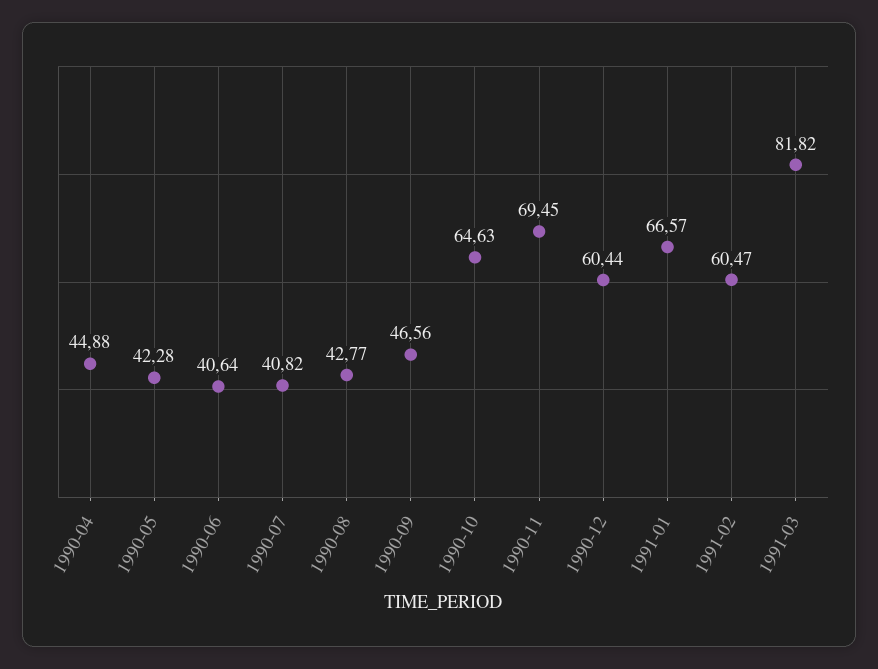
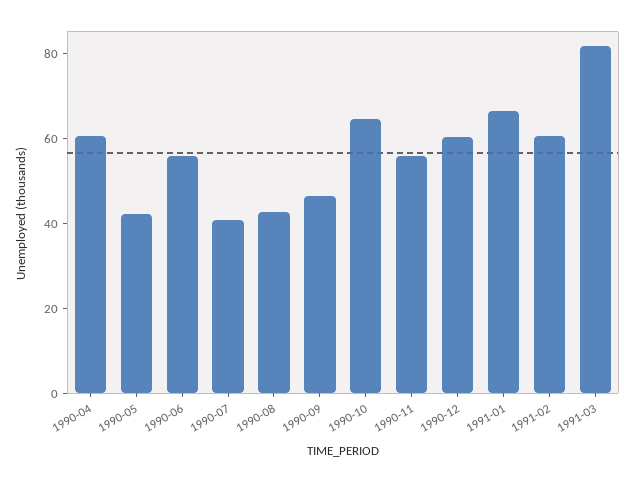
  {
-   "1990-04": 44.88,
+   "1990-04": 60,
    "1990-05": 42.28,
-   "1990-06": 40.64,
+   "1990-06": 55,
    "1990-07": 40.82,
    "1990-08": 42.77,
    "1990-09": 46.56,
    "1990-10": 64.63,
-   "1990-11": 69.45,
+   "1990-11": 55,
    "1990-12": 60.44,
    "1991-01": 66.57,
    "1991-02": 60.47,
    "1991-03": 81.82
  }

